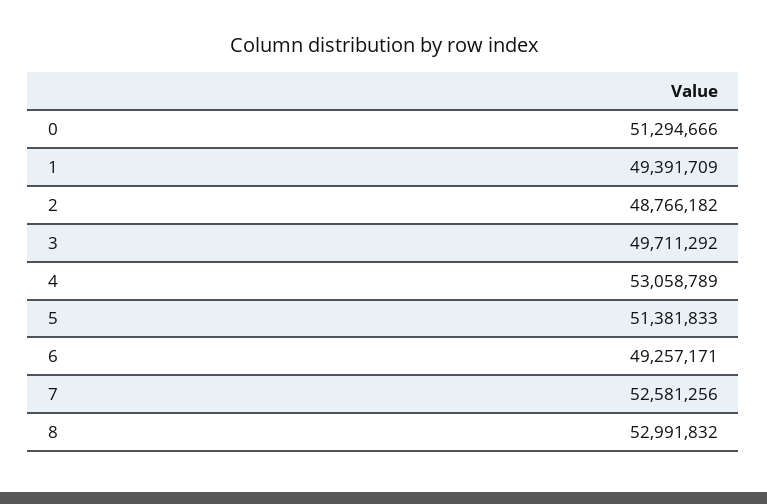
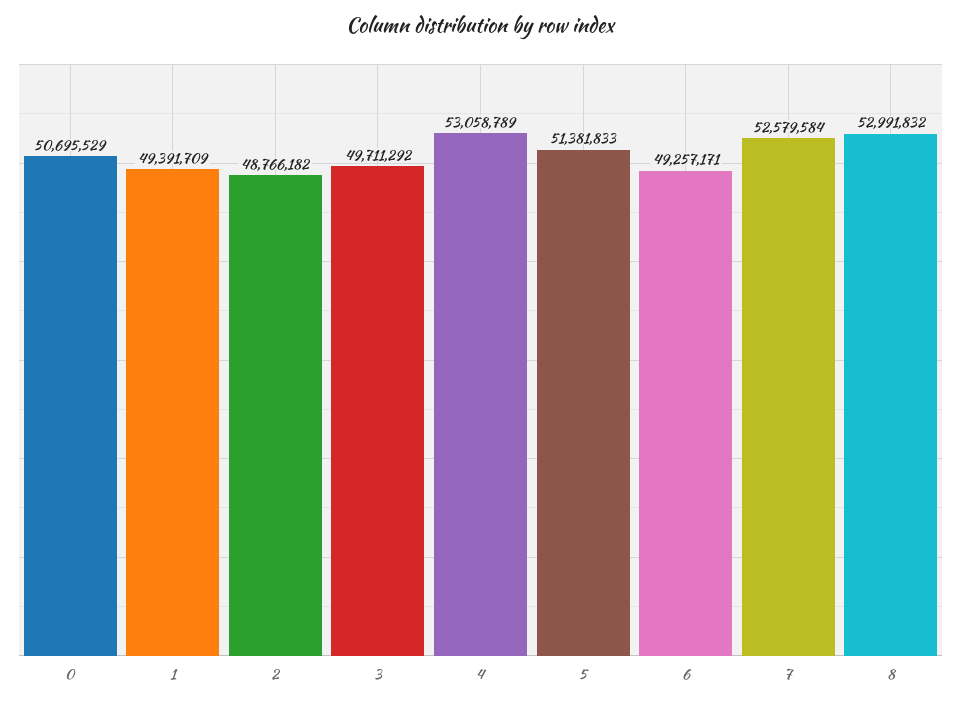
  {
-   "0": 51294666,
+   "0": 50695529,
    "1": 49391709,
    "2": 48766182,
    "3": 49711292,
    "4": 53058789,
    "5": 51381833,
    "6": 49257171,
-   "7": 52581256,
+   "7": 52579584,
    "8": 52991832
  }

